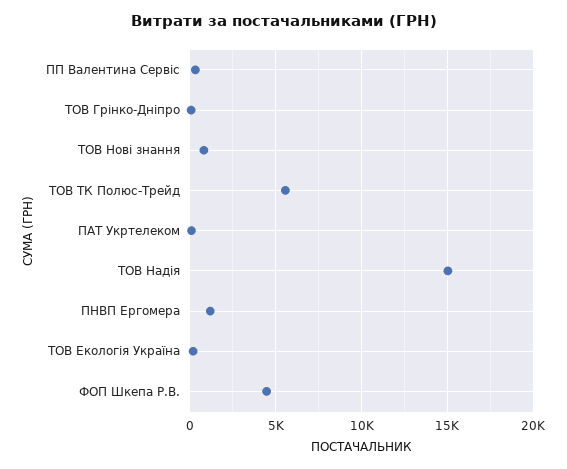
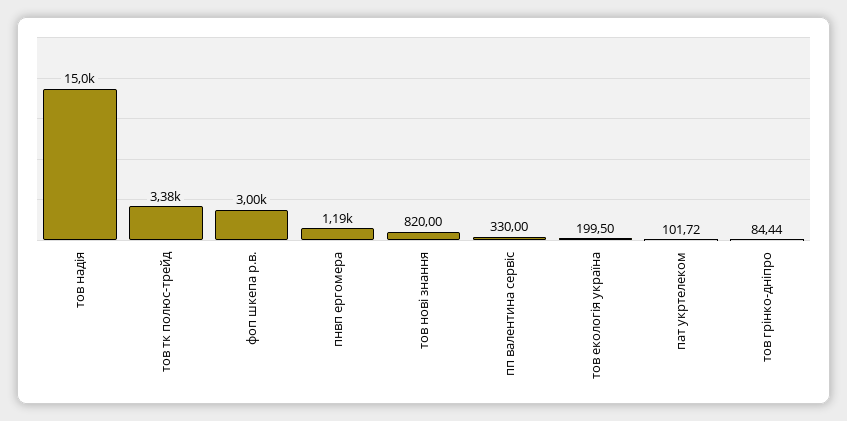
  {
    "ПП Валентина Сервіс": 330,
    "ТОВ Грінко-Дніпро": 84.44,
    "ТОВ Нові знання": 820,
-   "ТОВ ТК Полюс-Трейд": 5500,
+   "ТОВ ТК Полюс-Трейд": 3380,
    "ПАТ Укртелеком": 101.72,
    "ТОВ Надія": 15000,
    "ПНВП Ергомера": 1190,
    "ТОВ Екологія Україна": 199.5,
-   "ФОП Шкепа Р.В.": 4500
+   "ФОП Шкепа Р.В.": 3000
  }

